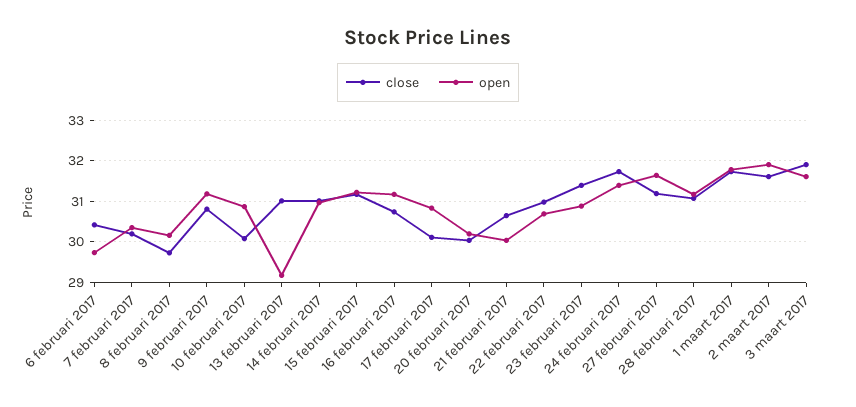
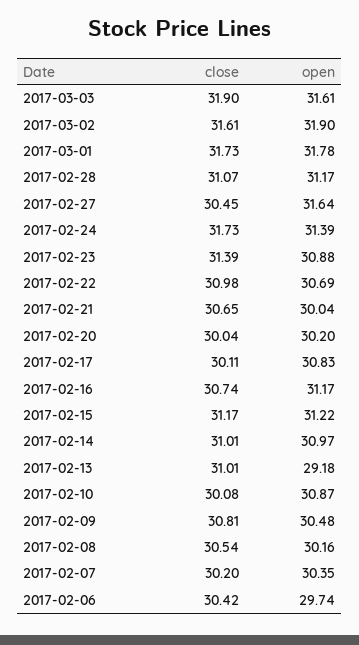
  {
    "close": {
      "6 februari 2017": 30.42,
      "7 februari 2017": 30.2,
-     "8 februari 2017": 29.8,
+     "8 februari 2017": 30.54,
      "9 februari 2017": 30.81,
      "10 februari 2017": 30.08,
      "13 februari 2017": 31.01,
      "14 februari 2017": 31.01,
      "15 februari 2017": 31.17,
      "16 februari 2017": 30.74,
      "17 februari 2017": 30.11,
      "20 februari 2017": 30.04,
      "21 februari 2017": 30.65,
      "22 februari 2017": 30.98,
      "23 februari 2017": 31.39,
      "24 februari 2017": 31.73,
-     "27 februari 2017": 31.2,
+     "27 februari 2017": 30.45,
      "28 februari 2017": 31.07,
      "1 maart 2017": 31.73,
      "2 maart 2017": 31.61,
      "3 maart 2017": 31.9
    },
    "open": {
      "6 februari 2017": 29.74,
      "7 februari 2017": 30.35,
      "8 februari 2017": 30.16,
-     "9 februari 2017": 31.2,
+     "9 februari 2017": 30.48,
      "10 februari 2017": 30.87,
      "13 februari 2017": 29.18,
      "14 februari 2017": 30.97,
      "15 februari 2017": 31.22,
      "16 februari 2017": 31.17,
      "17 februari 2017": 30.83,
      "20 februari 2017": 30.2,
      "21 februari 2017": 30.04,
      "22 februari 2017": 30.69,
      "23 februari 2017": 30.88,
      "24 februari 2017": 31.39,
      "27 februari 2017": 31.64,
      "28 februari 2017": 31.17,
      "1 maart 2017": 31.78,
      "2 maart 2017": 31.9,
      "3 maart 2017": 31.61
    }
  }

